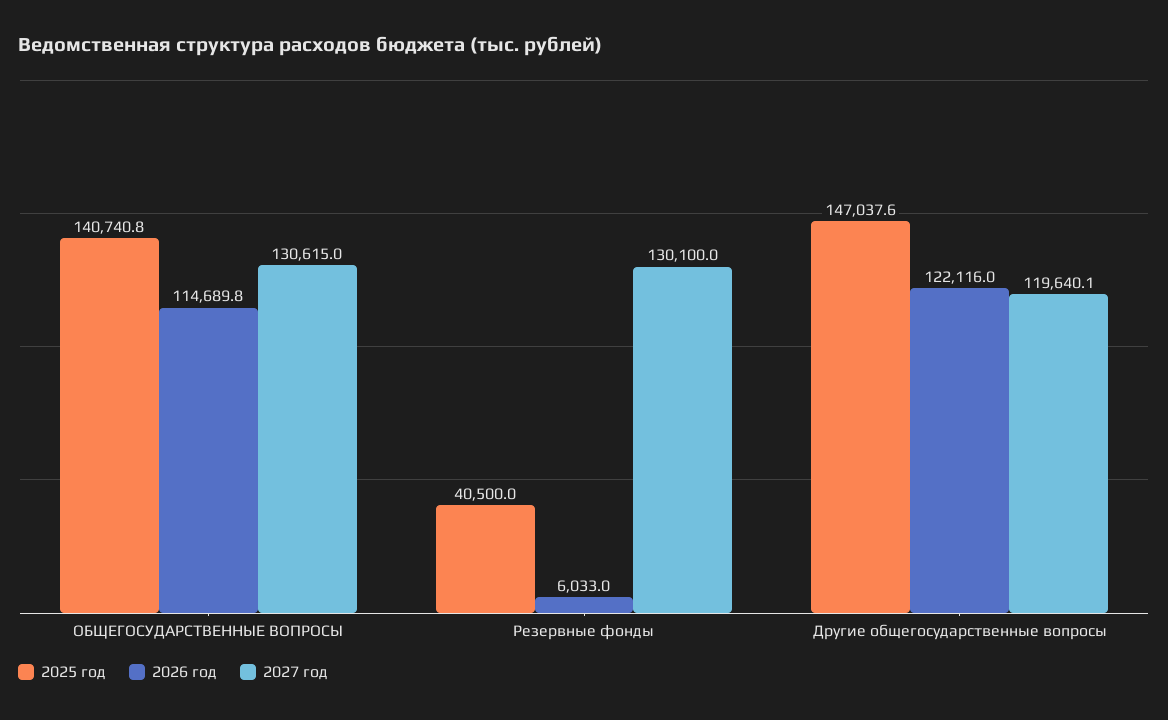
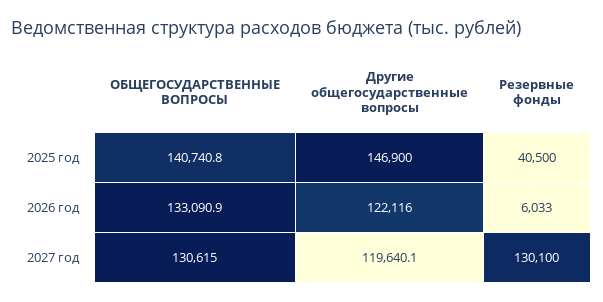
  {
    "2025 год": {
      "ОБЩЕГОСУДАРСТВЕННЫЕ ВОПРОСЫ": 140740.8,
      "Резервные фонды": 40500,
-     "Другие общегосударственные вопросы": 147037.6
+     "Другие общегосударственные вопросы": 146900
    },
    "2026 год": {
-     "ОБЩЕГОСУДАРСТВЕННЫЕ ВОПРОСЫ": 114689.8,
+     "ОБЩЕГОСУДАРСТВЕННЫЕ ВОПРОСЫ": 133090.9,
      "Резервные фонды": 6033,
      "Другие общегосударственные вопросы": 122116
    },
    "2027 год": {
      "ОБЩЕГОСУДАРСТВЕННЫЕ ВОПРОСЫ": 130615,
      "Резервные фонды": 130100,
      "Другие общегосударственные вопросы": 119640.1
    }
  }

